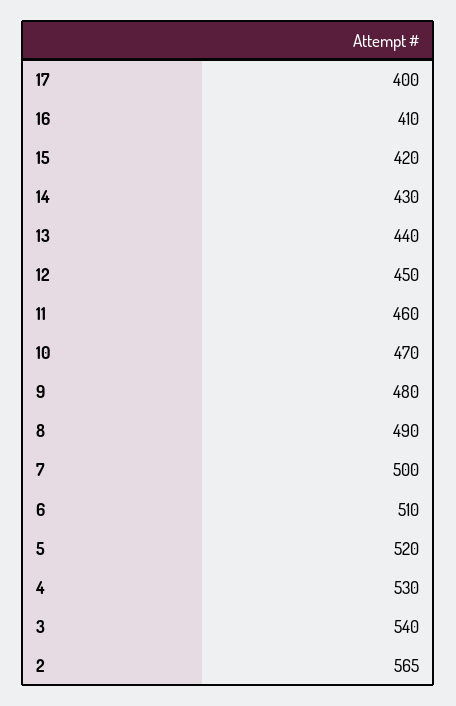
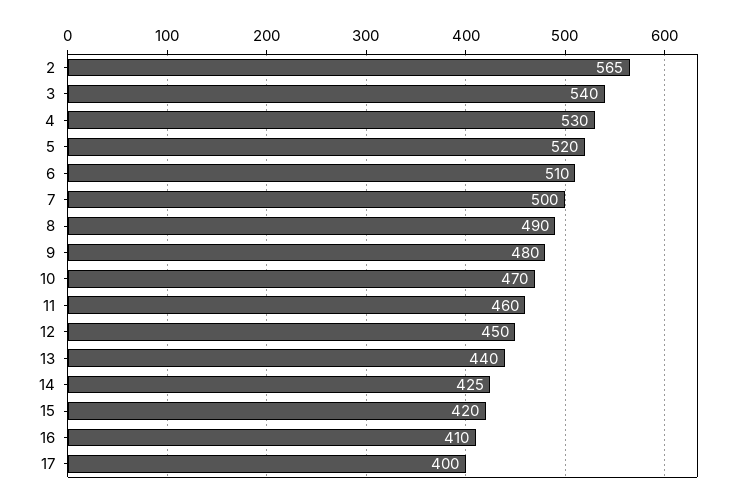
  {
    "17": 400,
    "16": 410,
    "15": 420,
-   "14": 430,
+   "14": 425,
    "13": 440,
    "12": 450,
    "11": 460,
    "10": 470,
    "9": 480,
    "8": 490,
    "7": 500,
    "6": 510,
    "5": 520,
    "4": 530,
    "3": 540,
    "2": 565
  }

